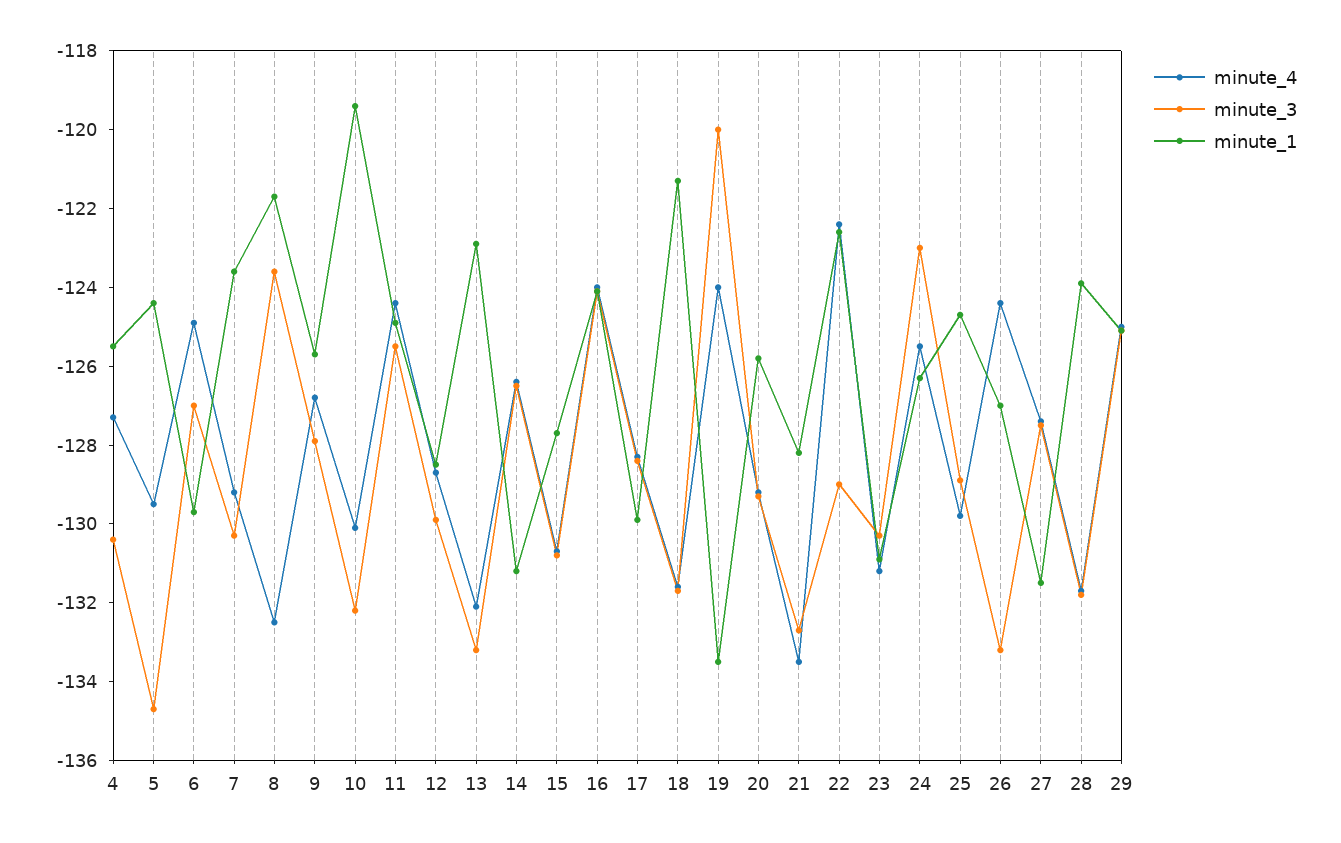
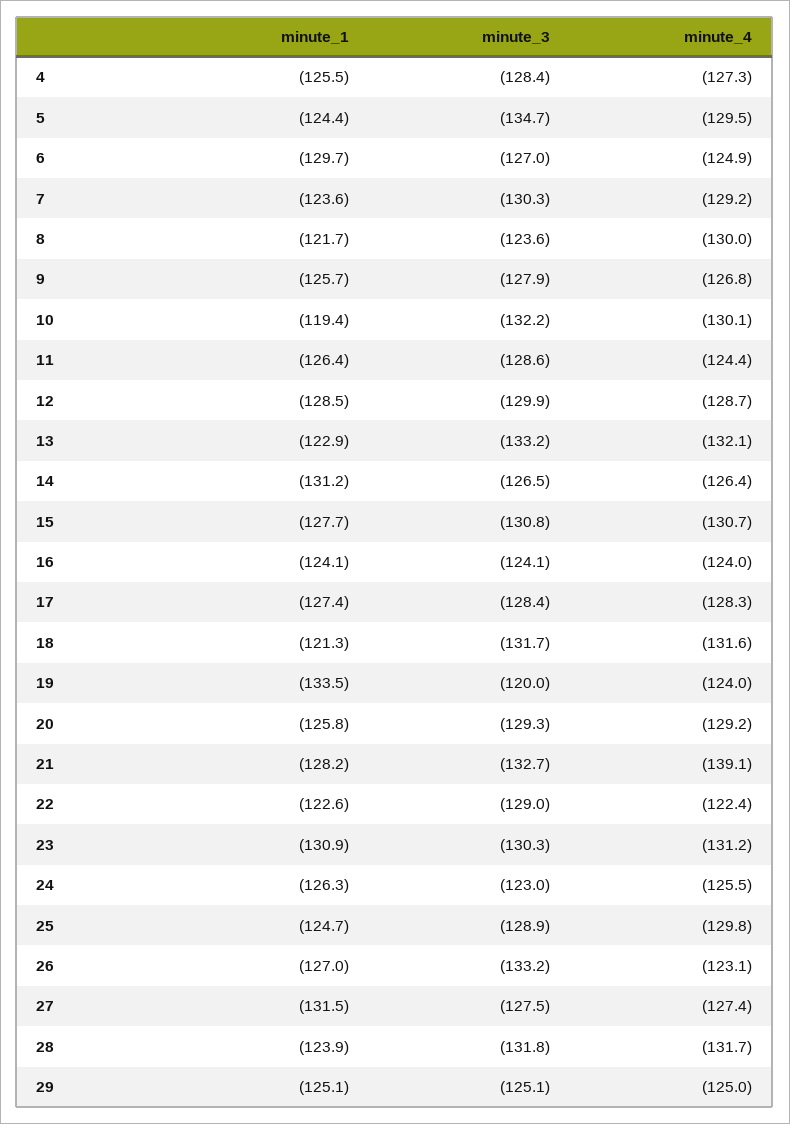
  {
    "minute_4": {
      "4": -127.3,
      "5": -129.5,
      "6": -124.9,
      "7": -129.2,
-     "8": -132.5,
+     "8": -130,
      "9": -126.8,
      "10": -130.1,
      "11": -124.4,
      "12": -128.7,
      "13": -132.1,
      "14": -126.4,
      "15": -130.7,
      "16": -124,
      "17": -128.3,
      "18": -131.6,
      "19": -124,
      "20": -129.2,
-     "21": -133.5,
+     "21": -139.1,
      "22": -122.4,
      "23": -131.2,
      "24": -125.5,
      "25": -129.8,
-     "26": -124.5,
+     "26": -123.1,
      "27": -127.4,
      "28": -131.7,
      "29": -125
    },
    "minute_3": {
-     "4": -130.5,
+     "4": -128.4,
      "5": -134.7,
      "6": -127,
      "7": -130.3,
      "8": -123.6,
      "9": -127.9,
      "10": -132.2,
-     "11": -125.5,
+     "11": -128.6,
      "12": -129.9,
      "13": -133.2,
      "14": -126.5,
      "15": -130.8,
      "16": -124.1,
      "17": -128.4,
      "18": -131.7,
      "19": -120,
      "20": -129.3,
      "21": -132.7,
      "22": -129,
      "23": -130.3,
      "24": -123,
      "25": -128.9,
      "26": -133.2,
      "27": -127.5,
      "28": -131.8,
      "29": -125.1
    },
    "minute_1": {
      "4": -125.5,
      "5": -124.4,
      "6": -129.7,
      "7": -123.6,
      "8": -121.7,
      "9": -125.7,
      "10": -119.4,
-     "11": -125,
+     "11": -126.4,
      "12": -128.5,
      "13": -122.9,
      "14": -131.2,
      "15": -127.7,
      "16": -124.1,
-     "17": -130,
+     "17": -127.4,
      "18": -121.3,
      "19": -133.5,
      "20": -125.8,
      "21": -128.2,
      "22": -122.6,
      "23": -130.9,
      "24": -126.3,
      "25": -124.7,
      "26": -127,
      "27": -131.5,
      "28": -123.9,
      "29": -125.1
    }
  }

